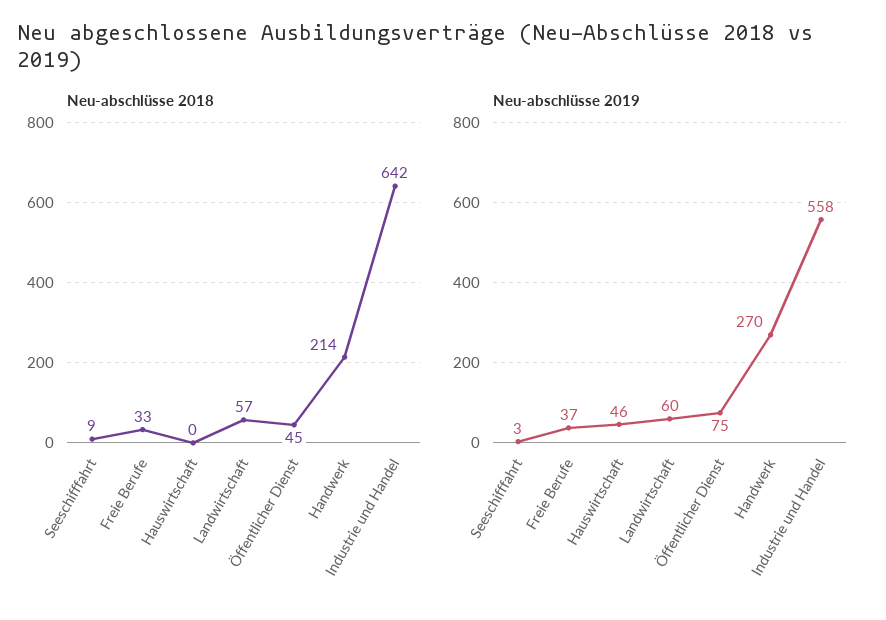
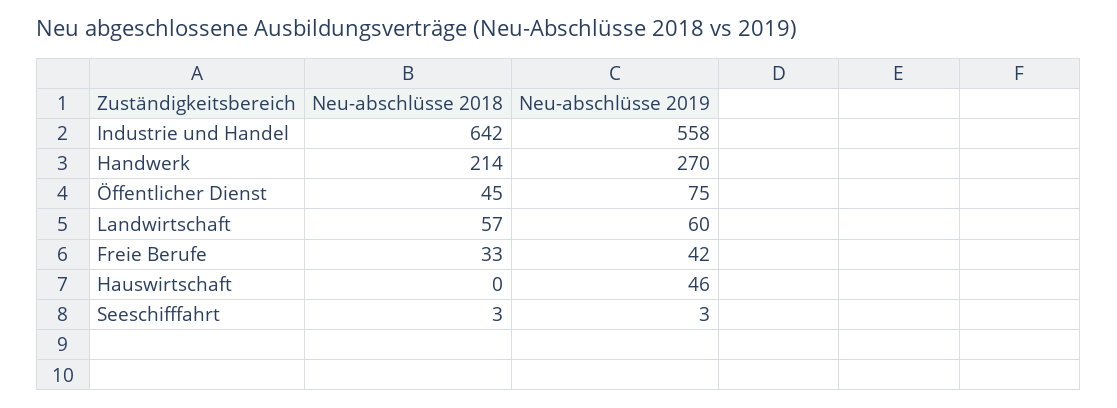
  {
    "Neu-abschlüsse 2018": {
-     "Seeschifffahrt": 9,
+     "Seeschifffahrt": 3,
      "Freie Berufe": 33,
      "Hauswirtschaft": 0,
      "Landwirtschaft": 57,
      "Öffentlicher Dienst": 45,
      "Handwerk": 214,
      "Industrie und Handel": 642
    },
    "Neu-abschlüsse 2019": {
      "Seeschifffahrt": 3,
-     "Freie Berufe": 37,
+     "Freie Berufe": 42,
      "Hauswirtschaft": 46,
      "Landwirtschaft": 60,
      "Öffentlicher Dienst": 75,
      "Handwerk": 270,
      "Industrie und Handel": 558
    }
  }

